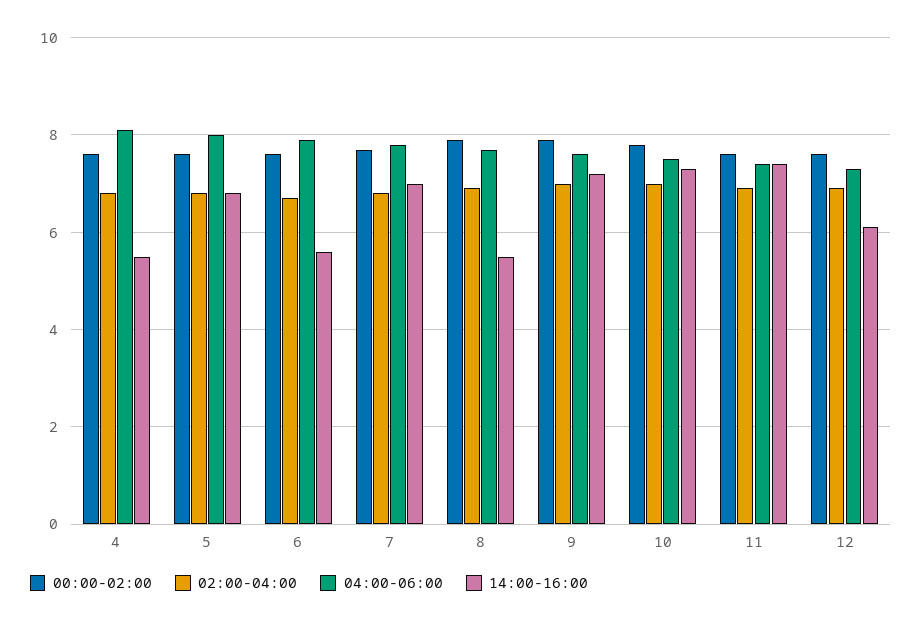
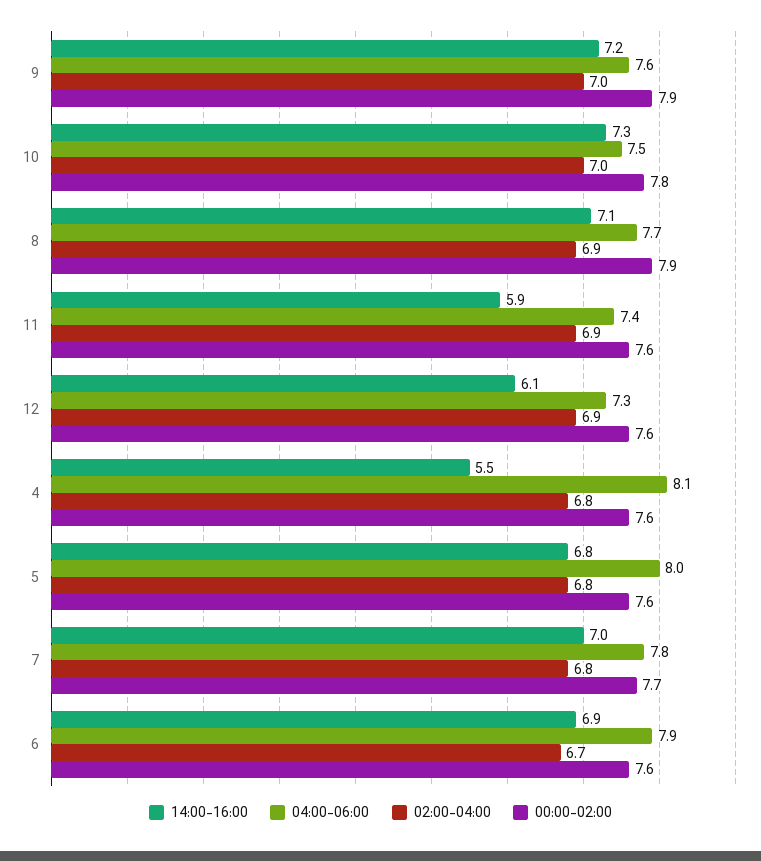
  {
    "00:00-02:00": {
      "4": 7.6,
      "5": 7.6,
      "6": 7.6,
      "7": 7.7,
      "8": 7.9,
      "9": 7.9,
      "10": 7.8,
      "11": 7.6,
      "12": 7.6
    },
    "02:00-04:00": {
      "4": 6.8,
      "5": 6.8,
      "6": 6.7,
      "7": 6.8,
      "8": 6.9,
      "9": 7,
      "10": 7,
      "11": 6.9,
      "12": 6.9
    },
    "04:00-06:00": {
      "4": 8.1,
      "5": 8,
      "6": 7.9,
      "7": 7.8,
      "8": 7.7,
      "9": 7.6,
      "10": 7.5,
      "11": 7.4,
      "12": 7.3
    },
    "14:00-16:00": {
      "4": 5.5,
      "5": 6.8,
-     "6": 5.5,
+     "6": 6.9,
      "7": 7,
-     "8": 5.5,
+     "8": 7.1,
      "9": 7.2,
      "10": 7.3,
-     "11": 7.5,
+     "11": 5.9,
      "12": 6.1
    }
  }

